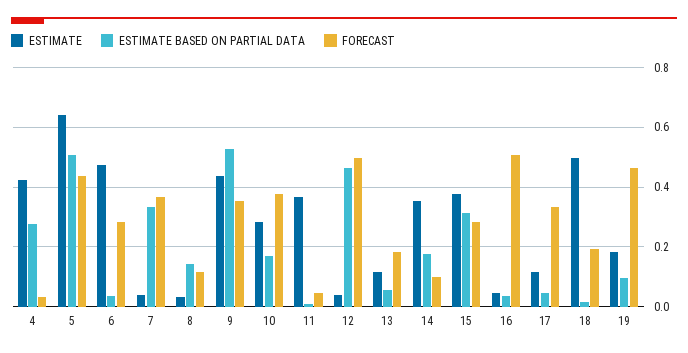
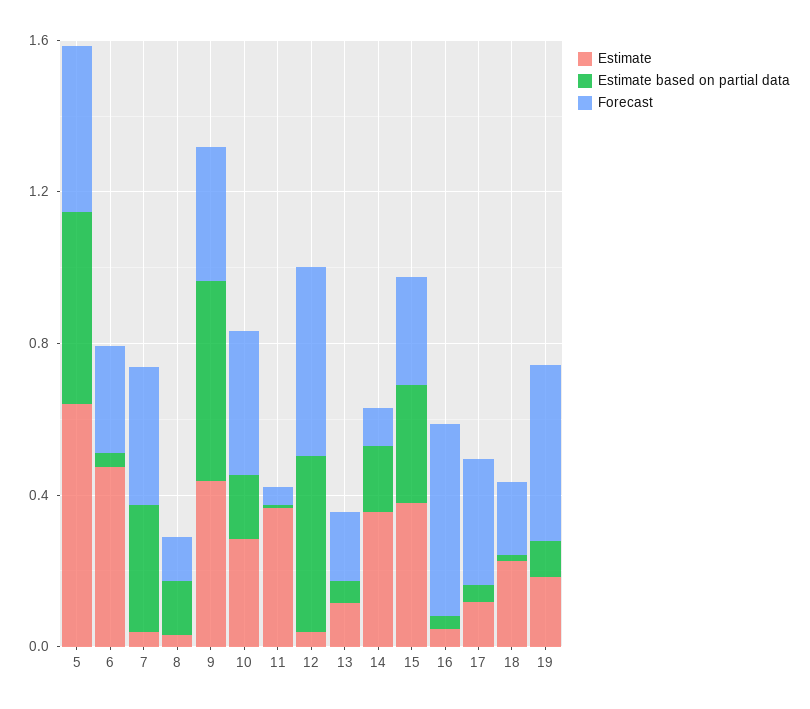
  {
    "ESTIMATE": {
-     "4": 0.425,
      "5": 0.65,
      "6": 0.475,
      "7": 0.05,
      "8": 0.025,
      "9": 0.45,
      "10": 0.275,
      "11": 0.375,
      "12": 0.05,
      "13": 0.125,
      "14": 0.35,
      "15": 0.375,
      "16": 0.05,
      "17": 0.125,
-     "18": 0.5,
+     "18": 0.2,
      "19": 0.175
    },
    "ESTIMATE BASED ON PARTIAL DATA": {
-     "4": 0.275,
      "5": 0.5,
      "6": 0.025,
      "7": 0.325,
      "8": 0.15,
      "9": 0.525,
      "10": 0.175,
      "11": 0,
      "12": 0.475,
      "13": 0.05,
      "14": 0.175,
      "15": 0.3,
      "16": 0.025,
      "17": 0.05,
      "18": 0.025,
      "19": 0.1
    },
    "FORECAST": {
-     "4": 0.025,
      "5": 0.45,
      "6": 0.275,
      "7": 0.375,
      "8": 0.125,
      "9": 0.35,
      "10": 0.375,
      "11": 0.05,
      "12": 0.5,
      "13": 0.175,
      "14": 0.1,
      "15": 0.275,
      "16": 0.5,
      "17": 0.325,
      "18": 0.2,
      "19": 0.475
    }
  }

